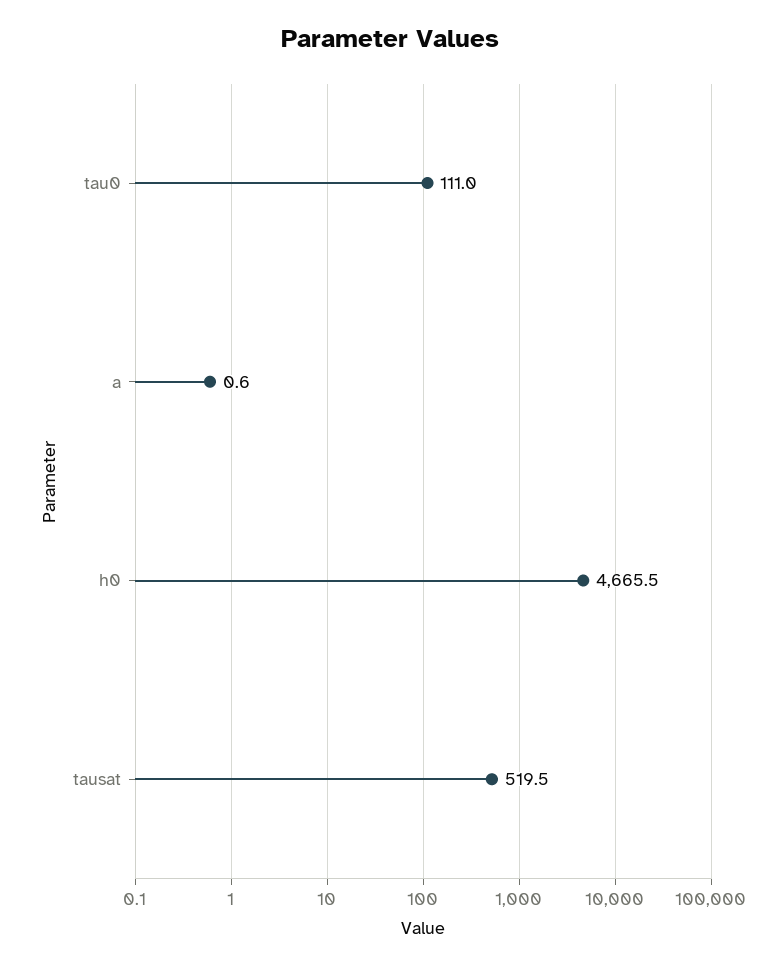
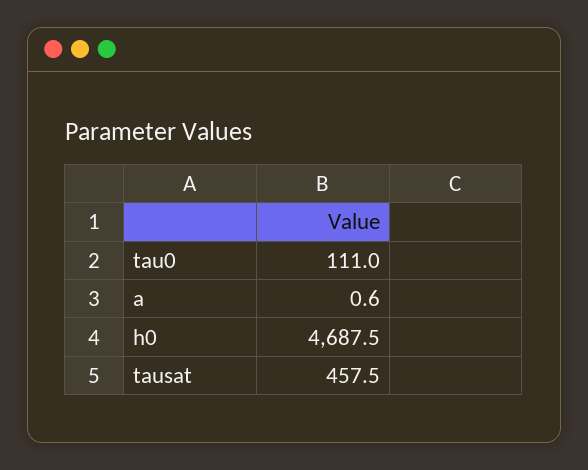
  {
    "tau0": 111,
    "a": 0.6,
-   "h0": 4665.5,
+   "h0": 4687.5,
-   "tausat": 519.5
+   "tausat": 457.5
  }

